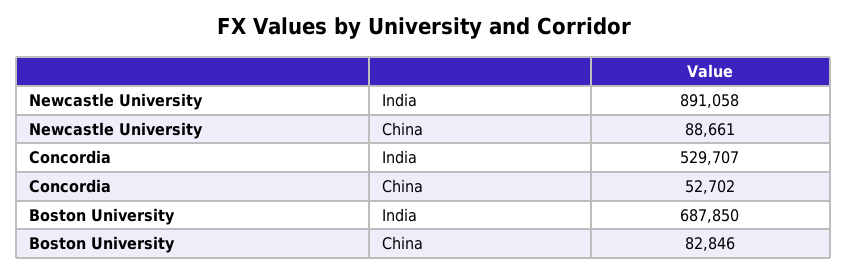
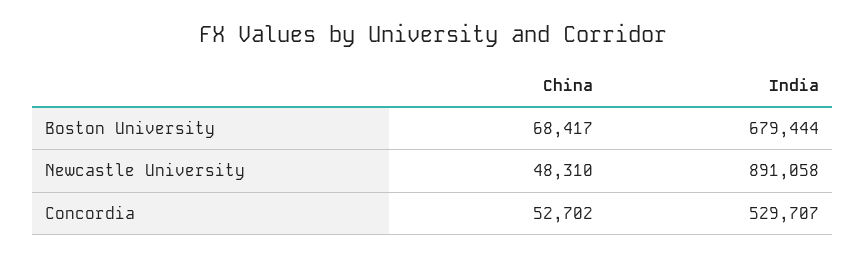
  {
    "Newcastle University": {
      "India": 891058,
-     "China": 88661
+     "China": 48310
    },
    "Concordia": {
      "India": 529707,
      "China": 52702
    },
    "Boston University": {
-     "India": 687850,
+     "India": 679444,
-     "China": 82846
+     "China": 68417
    }
  }

